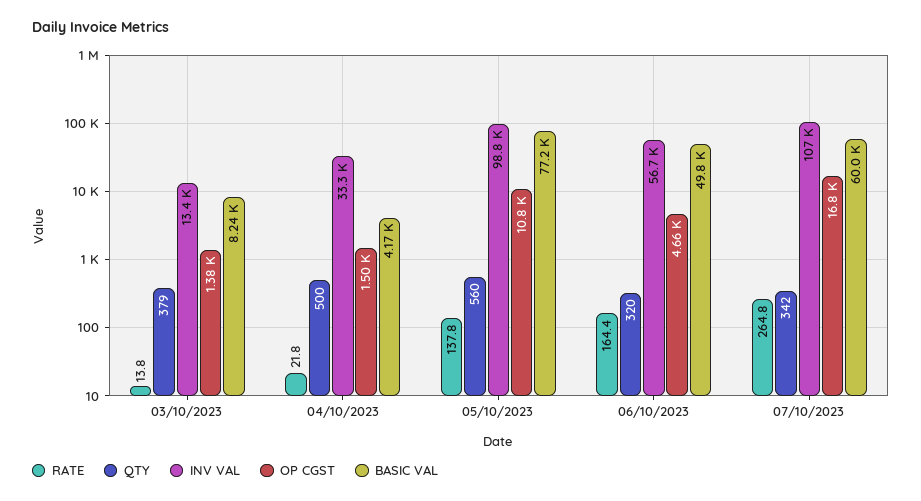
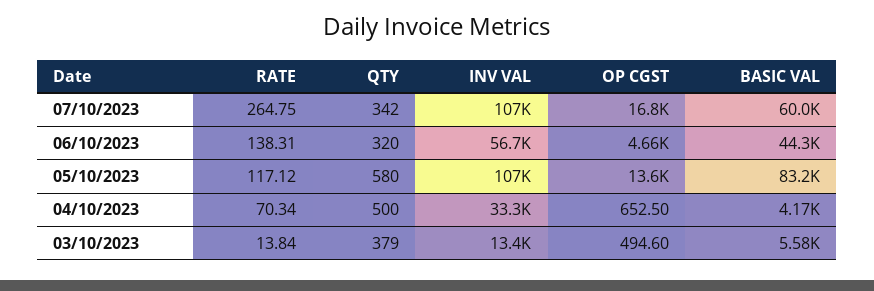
  {
    "RATE": {
      "03/10/2023": 13.84,
-     "04/10/2023": 21.8,
+     "04/10/2023": 70.34,
-     "05/10/2023": 137.8,
+     "05/10/2023": 117.12,
-     "06/10/2023": 164.4,
+     "06/10/2023": 138.31,
      "07/10/2023": 264.75
    },
    "QTY": {
      "03/10/2023": 379,
      "04/10/2023": 500,
-     "05/10/2023": 560,
+     "05/10/2023": 580,
      "06/10/2023": 320,
      "07/10/2023": 342
    },
    "INV VAL": {
      "03/10/2023": 13400,
      "04/10/2023": 33300,
-     "05/10/2023": 98800,
+     "05/10/2023": 107000,
      "06/10/2023": 56700,
      "07/10/2023": 107000
    },
    "OP CGST": {
-     "03/10/2023": 1380,
+     "03/10/2023": 494.6,
-     "04/10/2023": 1500,
+     "04/10/2023": 652.5,
-     "05/10/2023": 10800,
+     "05/10/2023": 13600,
      "06/10/2023": 4660,
      "07/10/2023": 16800
    },
    "BASIC VAL": {
-     "03/10/2023": 8240,
+     "03/10/2023": 5580,
      "04/10/2023": 4170,
-     "05/10/2023": 77200,
+     "05/10/2023": 83200,
-     "06/10/2023": 49800,
+     "06/10/2023": 44300,
      "07/10/2023": 60000
    }
  }

